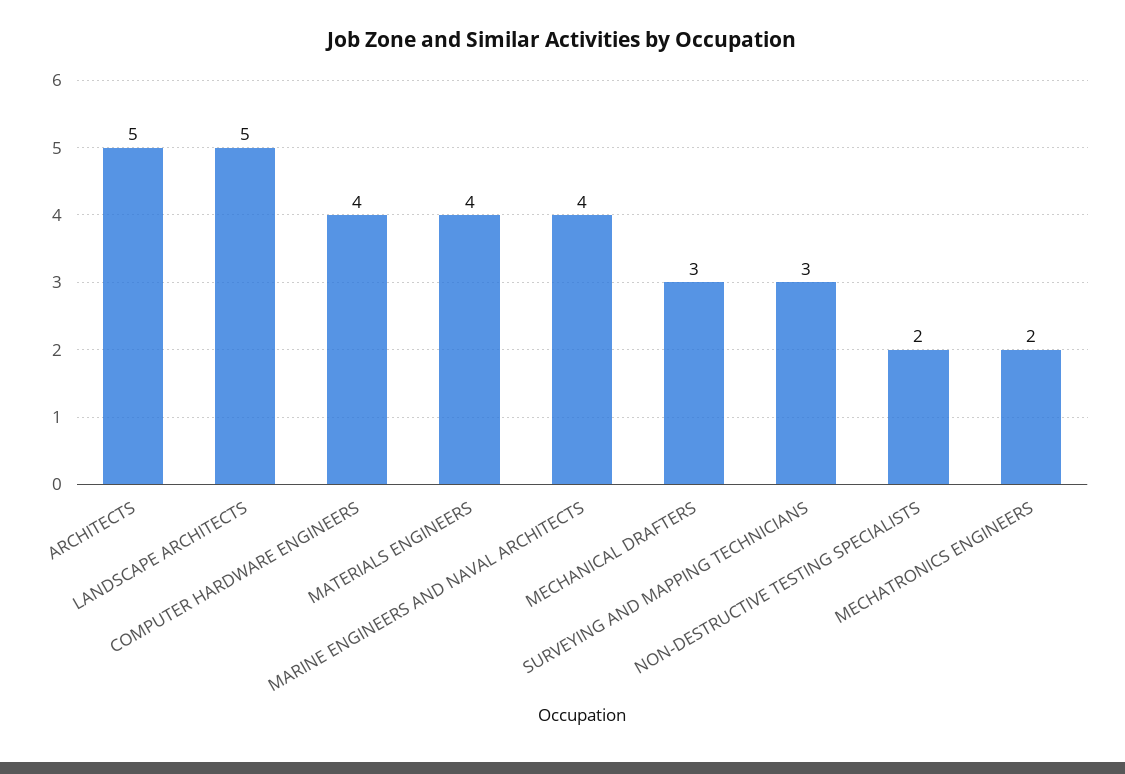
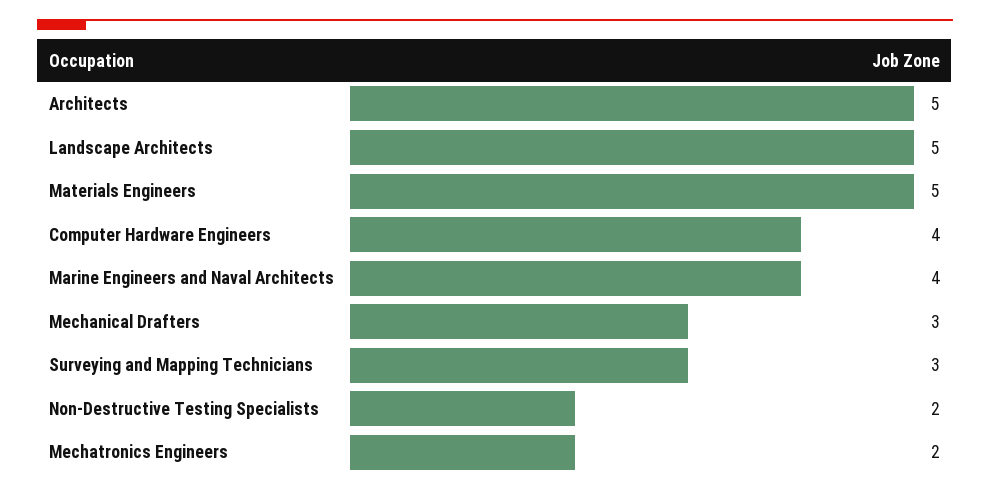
  {
    "ARCHITECTS": 5,
    "LANDSCAPE ARCHITECTS": 5,
    "COMPUTER HARDWARE ENGINEERS": 4,
-   "MATERIALS ENGINEERS": 4,
+   "MATERIALS ENGINEERS": 5,
    "MARINE ENGINEERS AND NAVAL ARCHITECTS": 4,
    "MECHANICAL DRAFTERS": 3,
    "SURVEYING AND MAPPING TECHNICIANS": 3,
    "NON-DESTRUCTIVE TESTING SPECIALISTS": 2,
    "MECHATRONICS ENGINEERS": 2
  }

